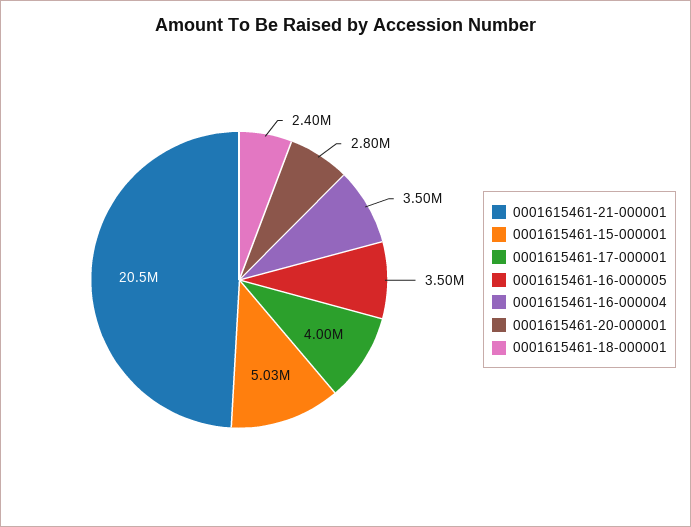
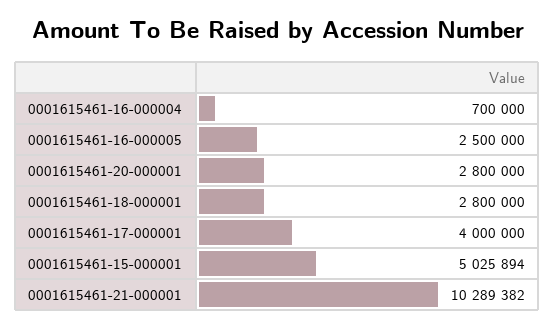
  {
-   "0001615461-21-000001": 20500000,
+   "0001615461-21-000001": 10289382,
    "0001615461-15-000001": 5025894,
    "0001615461-17-000001": 4000000,
-   "0001615461-16-000005": 3500000,
+   "0001615461-16-000005": 2500000,
-   "0001615461-16-000004": 3500000,
+   "0001615461-16-000004": 700000,
    "0001615461-20-000001": 2800000,
-   "0001615461-18-000001": 2400000
+   "0001615461-18-000001": 2800000
  }

